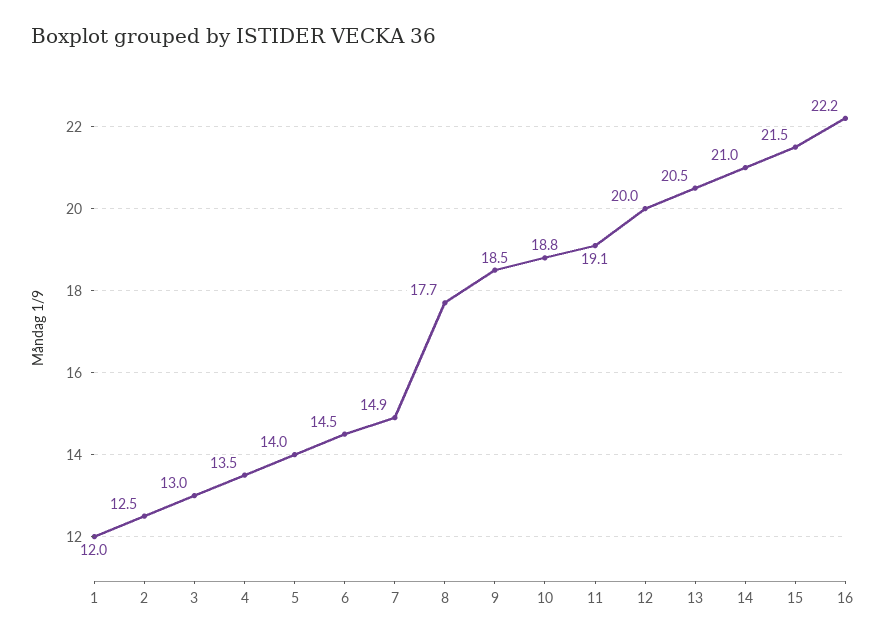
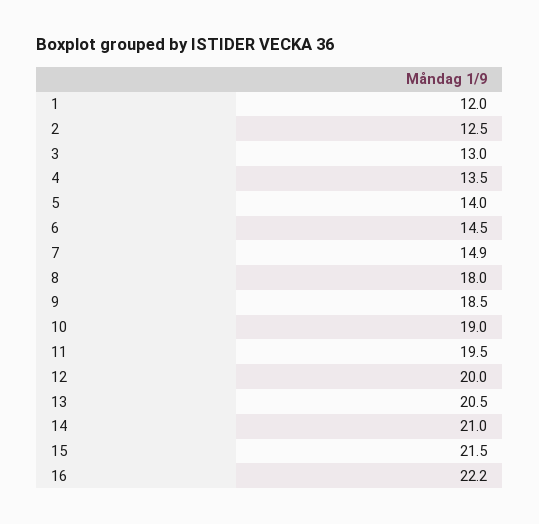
  {
    "1": 12,
    "2": 12.5,
    "3": 13,
    "4": 13.5,
    "5": 14,
    "6": 14.5,
    "7": 14.9,
-   "8": 17.7,
+   "8": 18,
    "9": 18.5,
-   "10": 18.8,
+   "10": 19,
-   "11": 19.1,
+   "11": 19.5,
    "12": 20,
    "13": 20.5,
    "14": 21,
    "15": 21.5,
    "16": 22.2
  }

